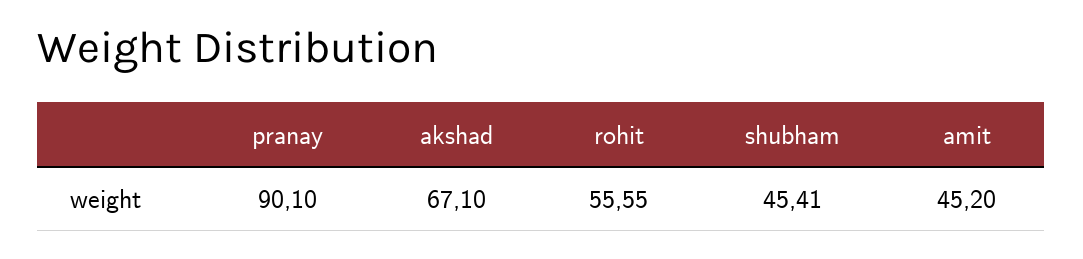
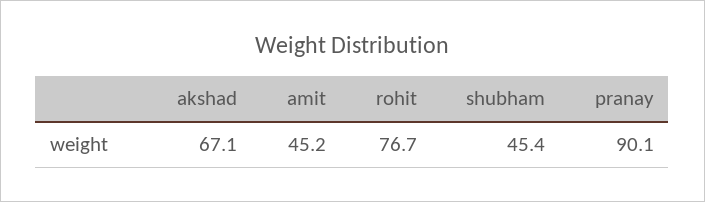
  {
    "pranay": 90.1,
    "akshad": 67.1,
-   "rohit": 55.55,
+   "rohit": 76.7,
    "shubham": 45.41,
    "amit": 45.2
  }

